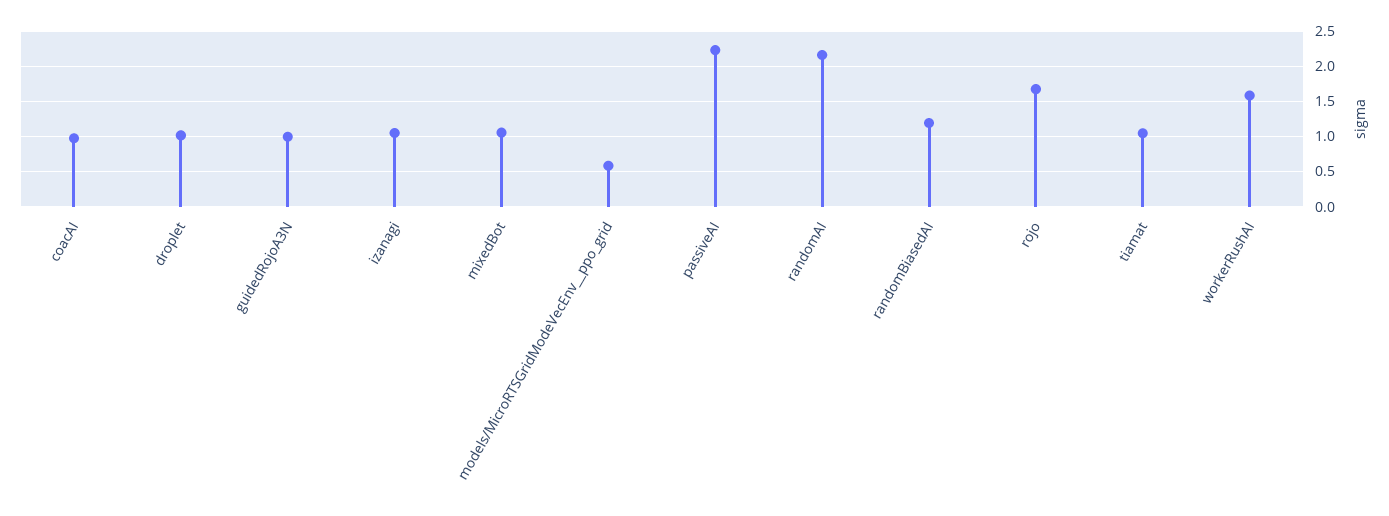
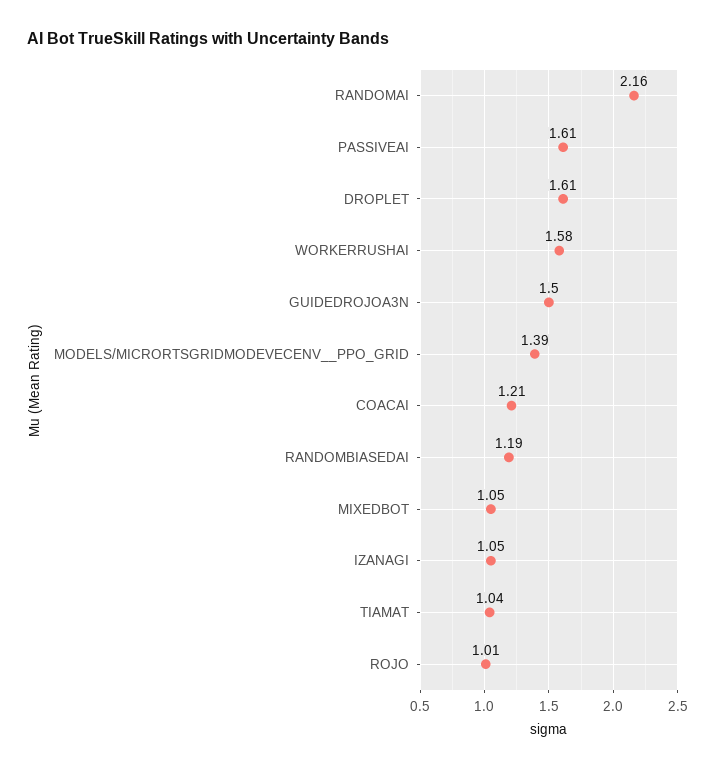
  {
-   "coacAI": 1,
+   "coacAI": 1.21,
-   "droplet": 1,
+   "droplet": 1.61,
-   "guidedRojoA3N": 1,
+   "guidedRojoA3N": 1.5,
    "izanagi": 1.05,
    "mixedBot": 1.05,
-   "models/MicroRTSGridModeVecEnv__ppo_grid": 0.6,
+   "models/MicroRTSGridModeVecEnv__ppo_grid": 1.39,
-   "passiveAI": 2.2,
+   "passiveAI": 1.61,
    "randomAI": 2.16,
    "randomBiasedAI": 1.19,
-   "rojo": 1.7,
+   "rojo": 1.01,
    "tiamat": 1.04,
    "workerRushAI": 1.58
  }

